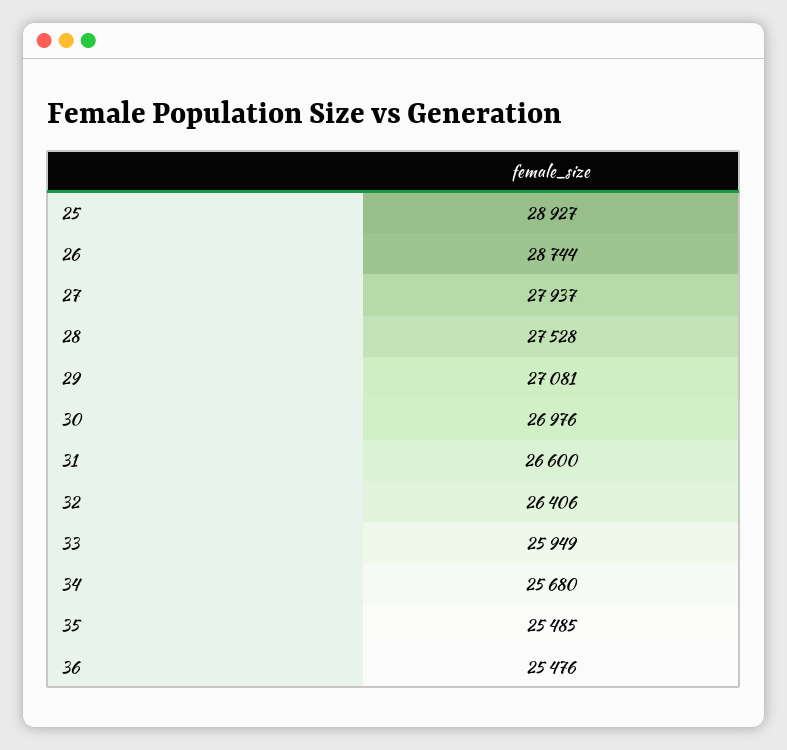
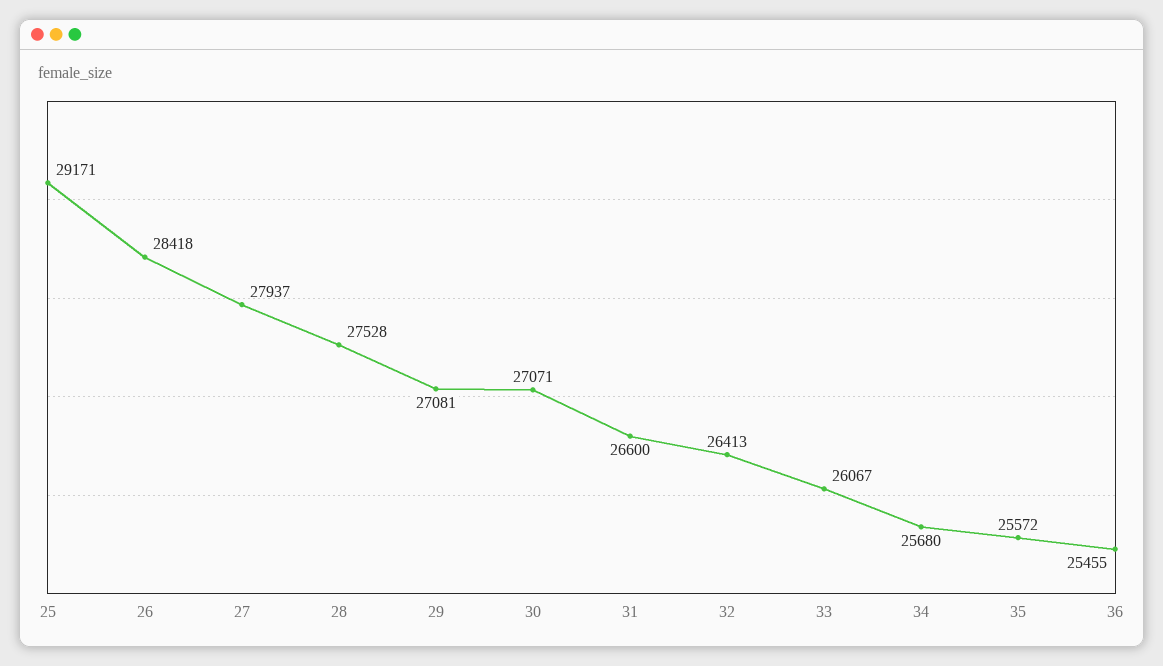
  {
-   "25": 28927,
+   "25": 29171,
-   "26": 28744,
+   "26": 28418,
    "27": 27937,
    "28": 27528,
    "29": 27081,
-   "30": 26976,
+   "30": 27071,
    "31": 26600,
-   "32": 26406,
+   "32": 26413,
-   "33": 25949,
+   "33": 26067,
    "34": 25680,
-   "35": 25485,
+   "35": 25572,
-   "36": 25476
+   "36": 25455
  }

